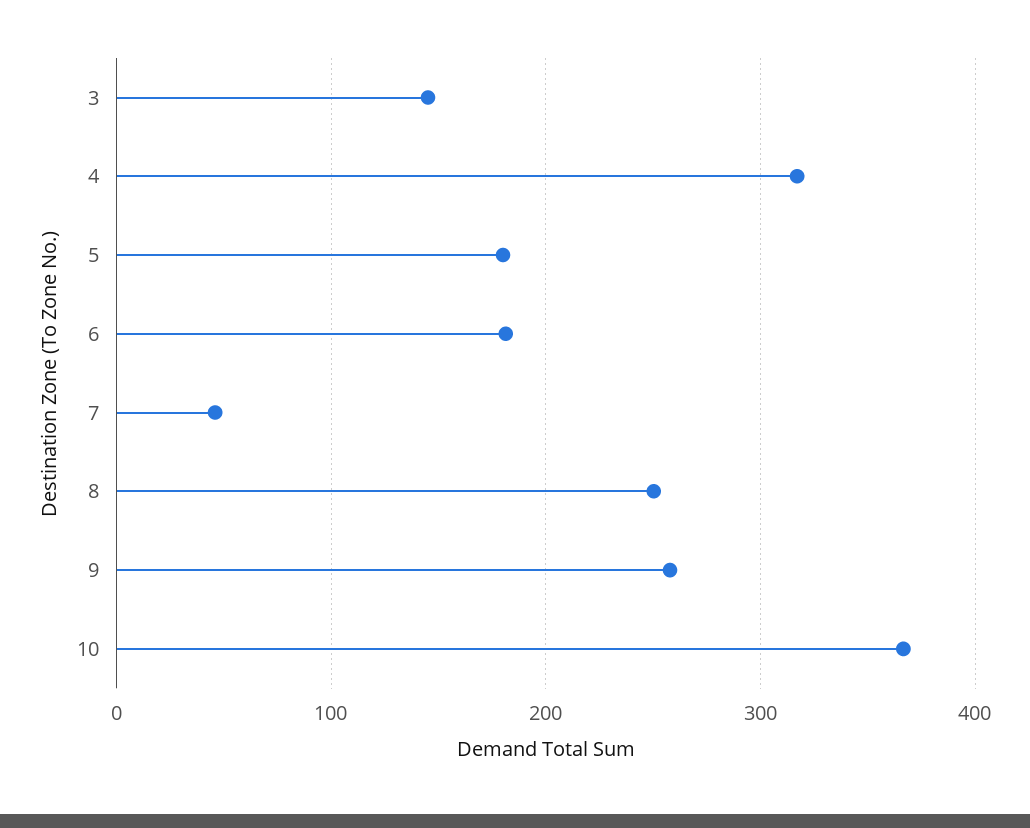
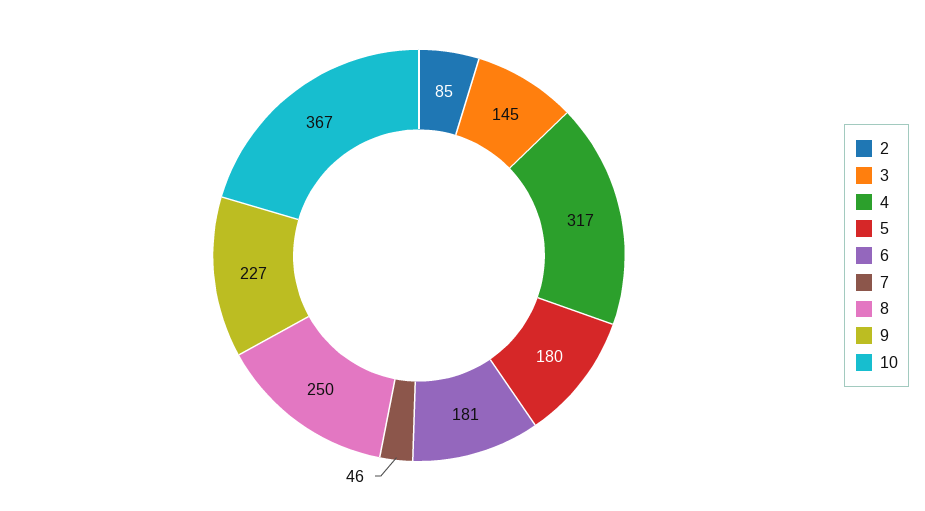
  {
    "3": 145,
    "4": 317,
    "5": 180,
    "6": 181,
    "7": 46,
    "8": 250,
-   "9": 260,
+   "9": 227,
-   "10": 367
+   "10": 367,
+   "2": 85
  }

